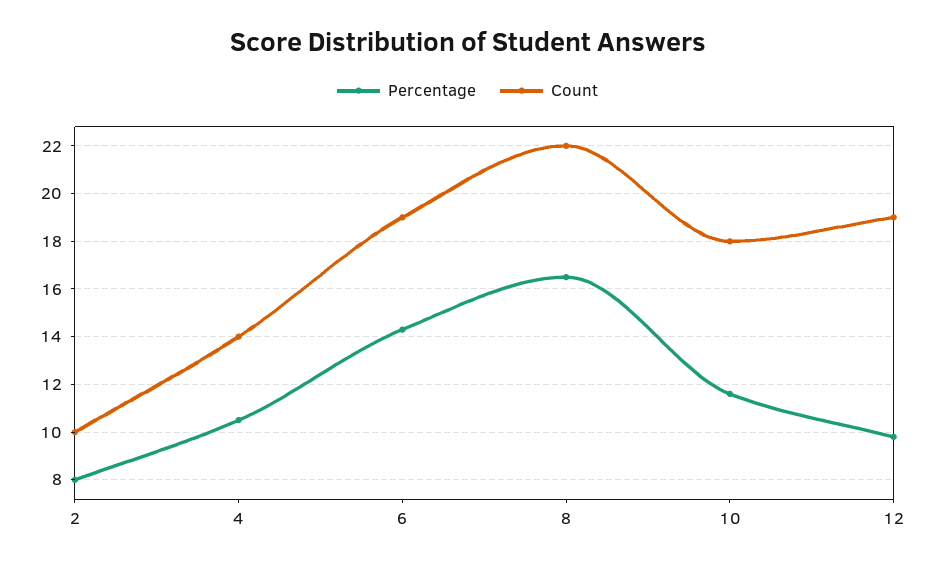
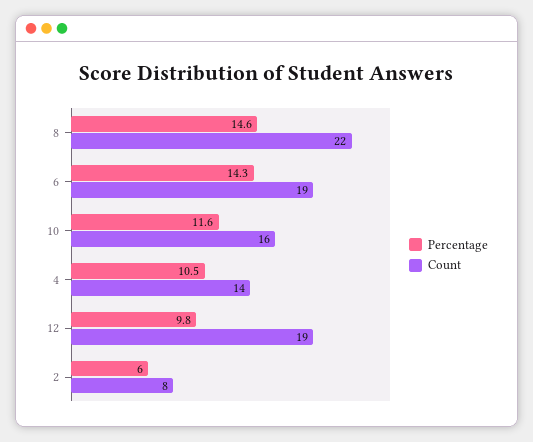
  {
    "Percentage": {
-     "2": 8,
+     "2": 6,
      "4": 10.5,
      "6": 14.3,
-     "8": 16.5,
+     "8": 14.6,
      "10": 11.6,
      "12": 9.8
    },
    "Count": {
-     "2": 10,
+     "2": 8,
      "4": 14,
      "6": 19,
      "8": 22,
-     "10": 18,
+     "10": 16,
      "12": 19
    }
  }

